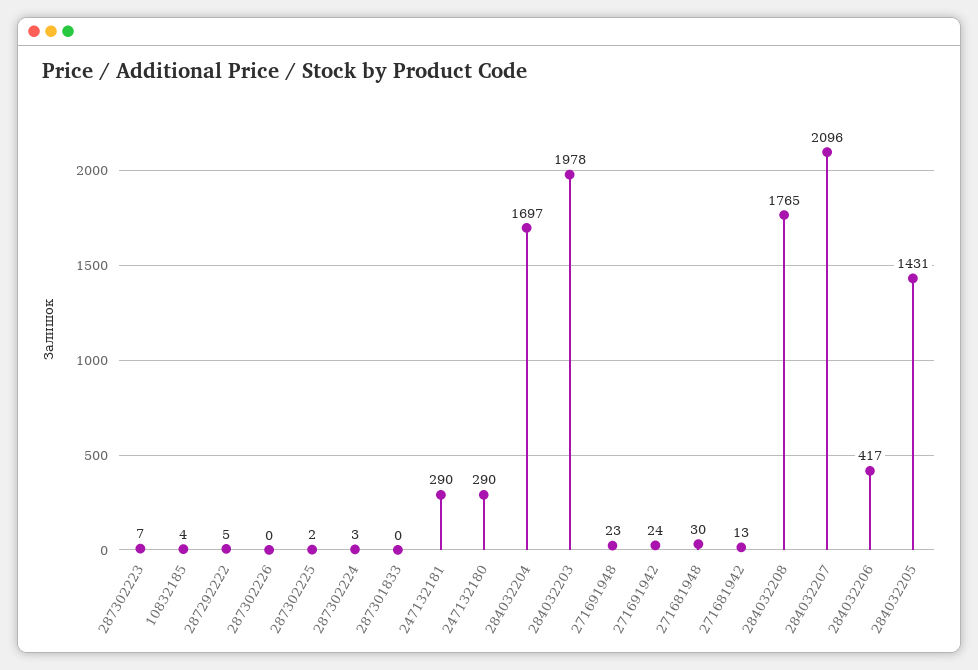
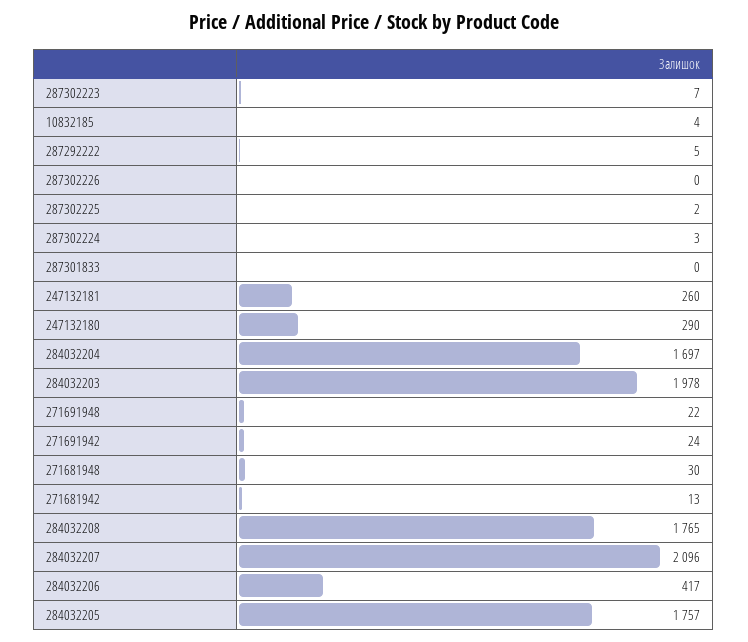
  {
    "287302223": 7,
    "10832185": 4,
    "287292222": 5,
    "287302226": 0,
    "287302225": 2,
    "287302224": 3,
    "287301833": 0,
-   "247132181": 290,
+   "247132181": 260,
    "247132180": 290,
    "284032204": 1697,
    "284032203": 1978,
-   "271691948": 23,
+   "271691948": 22,
    "271691942": 24,
    "271681948": 30,
    "271681942": 13,
    "284032208": 1765,
    "284032207": 2096,
    "284032206": 417,
-   "284032205": 1431
+   "284032205": 1757
  }

